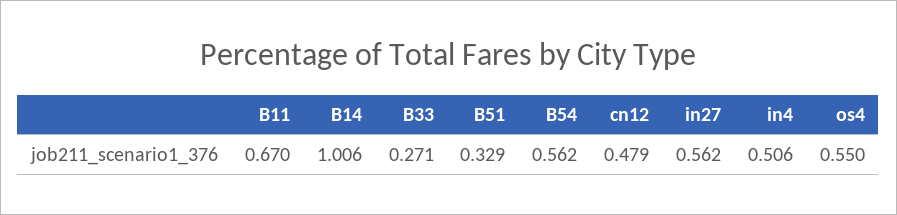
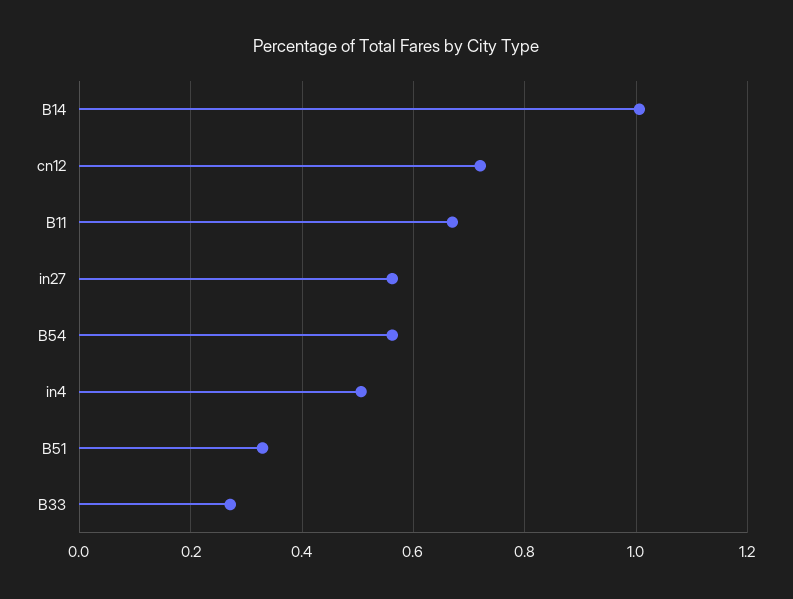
  {
    "B11": 0.67,
    "B14": 1.006,
    "B33": 0.271,
    "B51": 0.329,
    "B54": 0.562,
-   "cn12": 0.479,
+   "cn12": 0.72,
    "in27": 0.562,
-   "in4": 0.506,
+   "in4": 0.506
-   "os4": 0.55
  }

